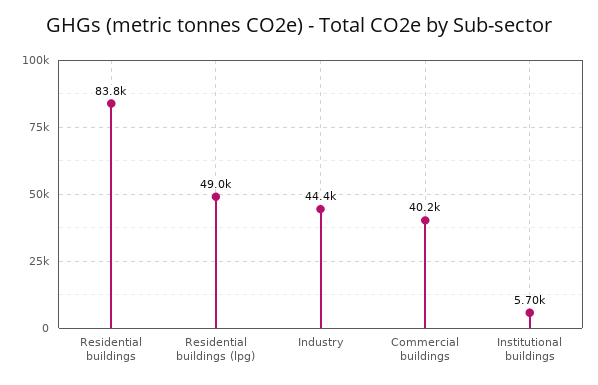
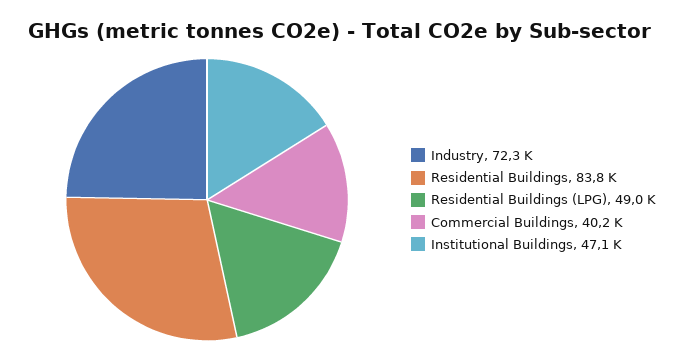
  {
    "Residential buildings": 83800,
    "Residential buildings (lpg)": 49000,
-   "Industry": 44400,
+   "Industry": 72300,
    "Commercial buildings": 40200,
-   "Institutional buildings": 5700
+   "Institutional buildings": 47100
  }

